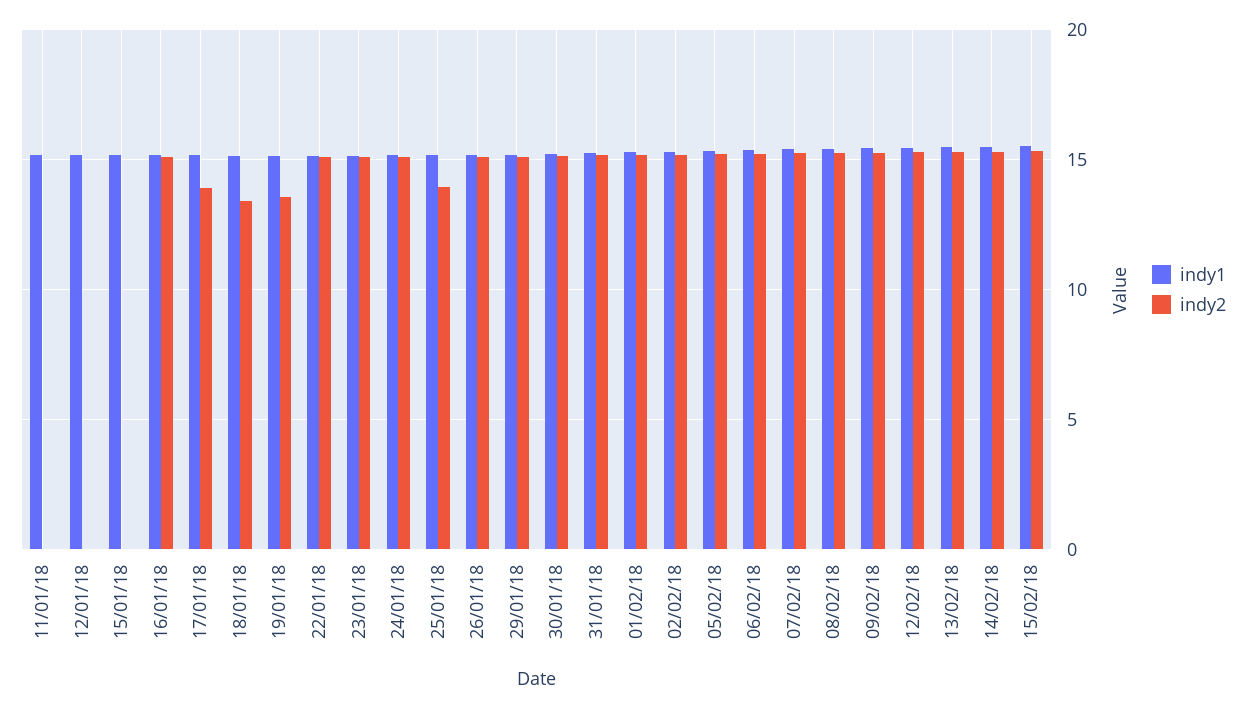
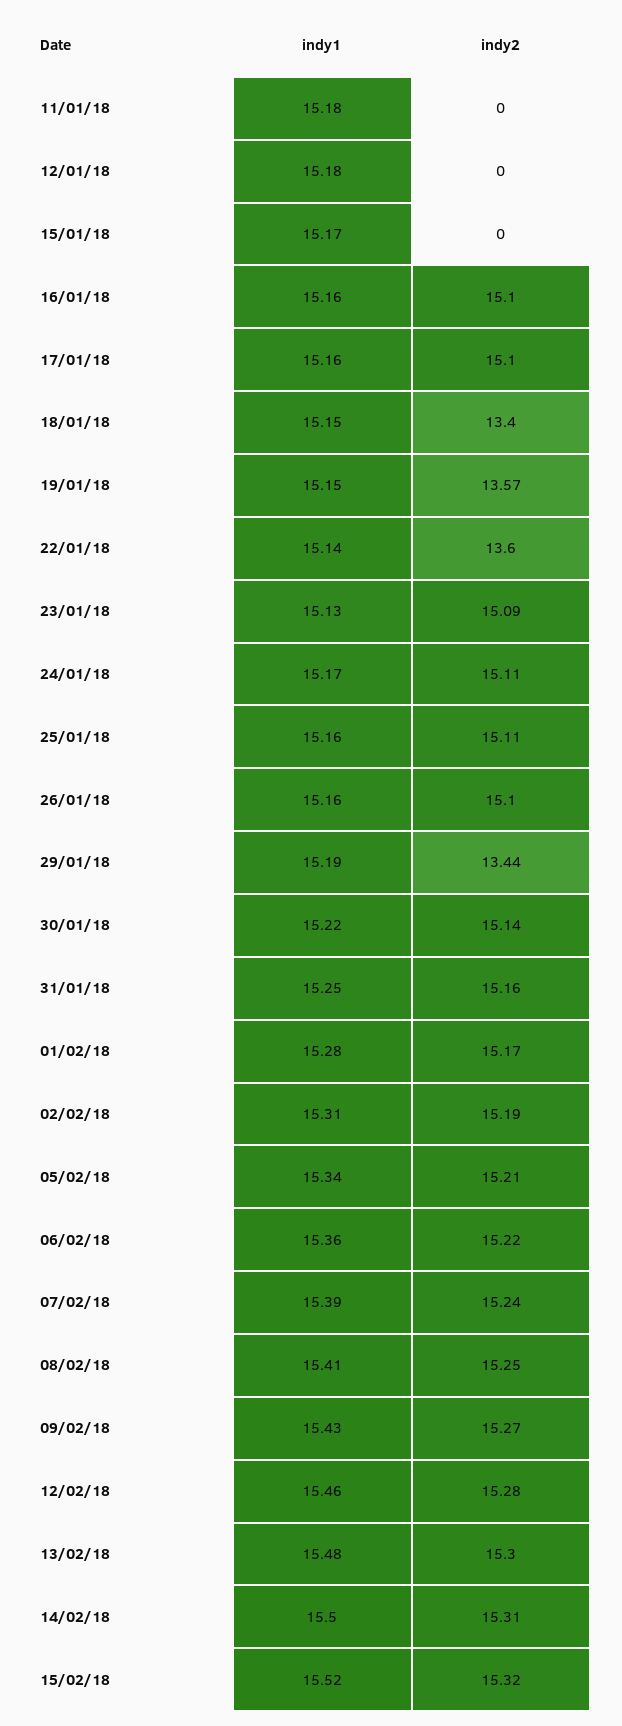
  {
    "indy1": {
      "11/01/18": 15.18,
      "12/01/18": 15.18,
      "15/01/18": 15.17,
      "16/01/18": 15.16,
      "17/01/18": 15.16,
      "18/01/18": 15.15,
      "19/01/18": 15.15,
      "22/01/18": 15.14,
      "23/01/18": 15.13,
      "24/01/18": 15.17,
      "25/01/18": 15.16,
      "26/01/18": 15.16,
      "29/01/18": 15.19,
      "30/01/18": 15.22,
      "31/01/18": 15.25,
      "01/02/18": 15.28,
      "02/02/18": 15.31,
      "05/02/18": 15.34,
      "06/02/18": 15.36,
      "07/02/18": 15.39,
      "08/02/18": 15.41,
      "09/02/18": 15.43,
      "12/02/18": 15.46,
      "13/02/18": 15.48,
      "14/02/18": 15.5,
      "15/02/18": 15.52
    },
    "indy2": {
      "11/01/18": 0,
      "12/01/18": 0,
      "15/01/18": 0,
      "16/01/18": 15.1,
-     "17/01/18": 14,
+     "17/01/18": 15.1,
      "18/01/18": 13.4,
      "19/01/18": 13.57,
-     "22/01/18": 15,
+     "22/01/18": 13.6,
      "23/01/18": 15.09,
      "24/01/18": 15.11,
-     "25/01/18": 14,
+     "25/01/18": 15.11,
      "26/01/18": 15.1,
-     "29/01/18": 15,
+     "29/01/18": 13.44,
      "30/01/18": 15.14,
      "31/01/18": 15.16,
      "01/02/18": 15.17,
      "02/02/18": 15.19,
      "05/02/18": 15.21,
      "06/02/18": 15.22,
      "07/02/18": 15.24,
      "08/02/18": 15.25,
      "09/02/18": 15.27,
      "12/02/18": 15.28,
      "13/02/18": 15.3,
      "14/02/18": 15.31,
      "15/02/18": 15.32
    }
  }

